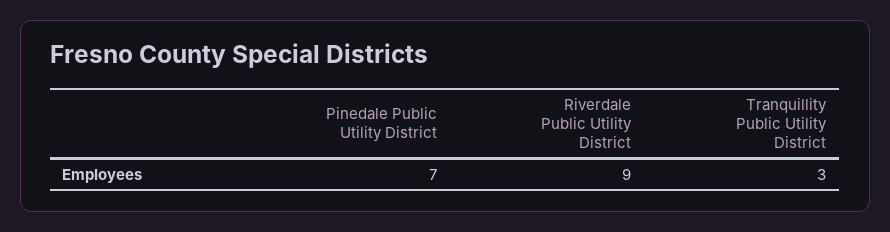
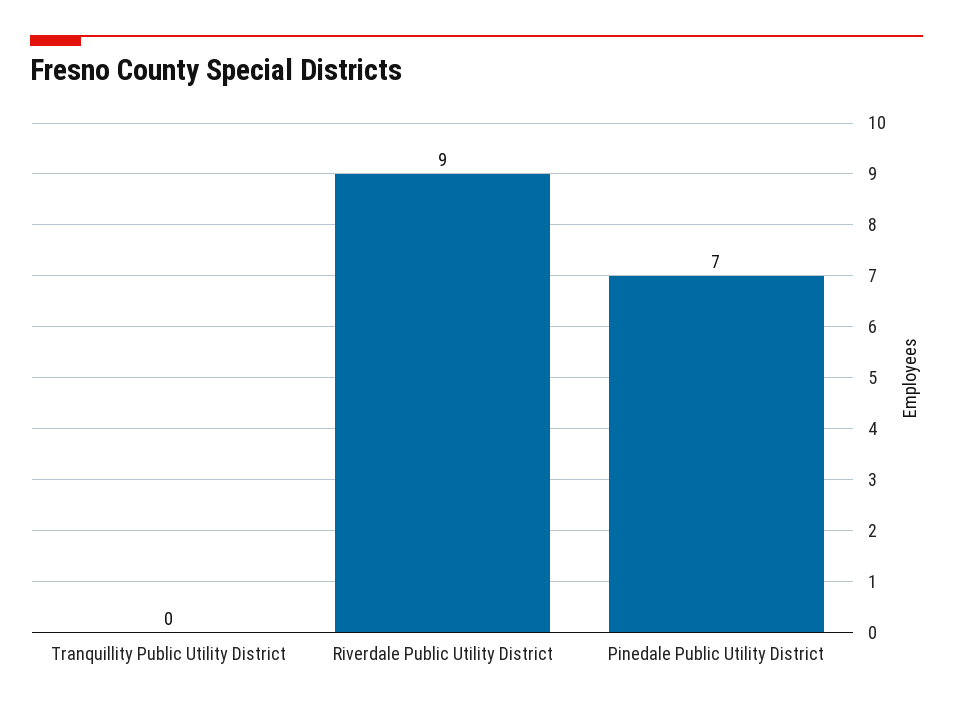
  {
    "Pinedale Public Utility District": 7,
    "Riverdale Public Utility District": 9,
-   "Tranquillity Public Utility District": 3
+   "Tranquillity Public Utility District": 0
  }

